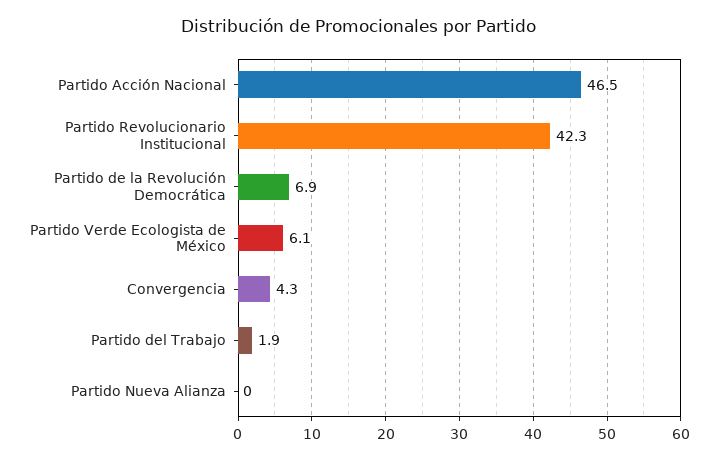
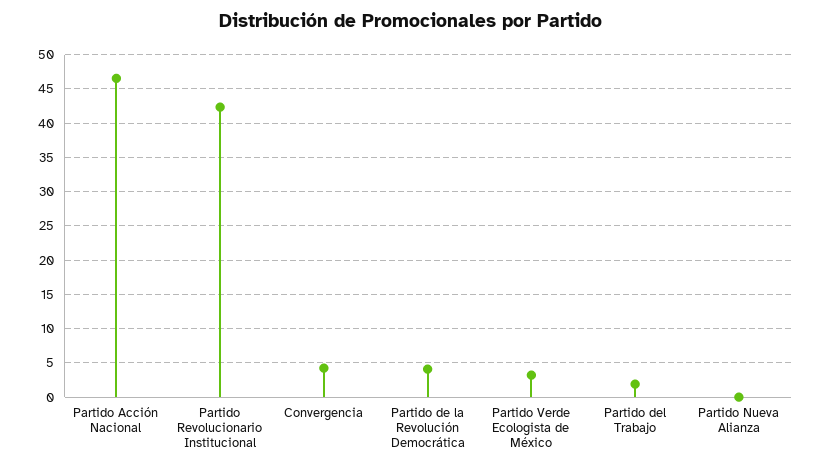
  {
    "Partido Acción Nacional": 46.5,
    "Partido Revolucionario Institucional": 42.3,
-   "Partido de la Revolución Democrática": 6.9,
+   "Partido de la Revolución Democrática": 4,
-   "Partido Verde Ecologista de México": 6.1,
+   "Partido Verde Ecologista de México": 3,
    "Convergencia": 4.3,
    "Partido del Trabajo": 1.9,
    "Partido Nueva Alianza": 0
  }

